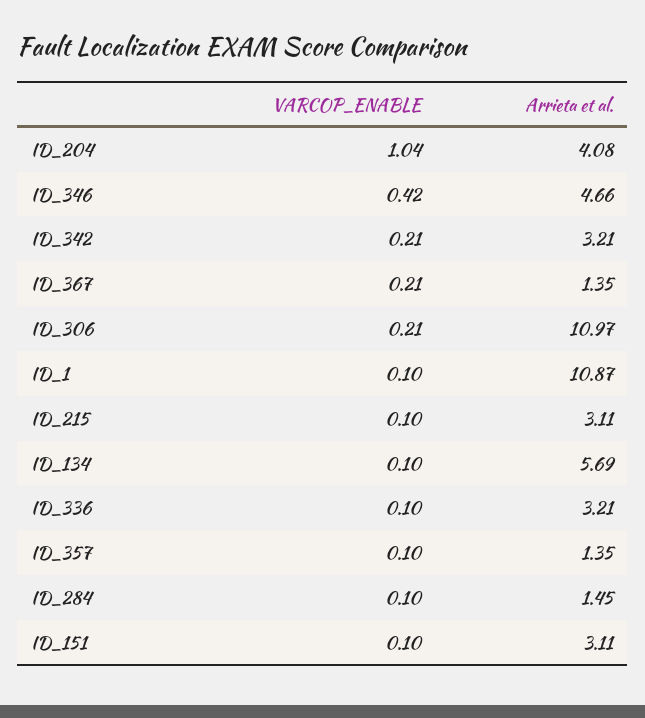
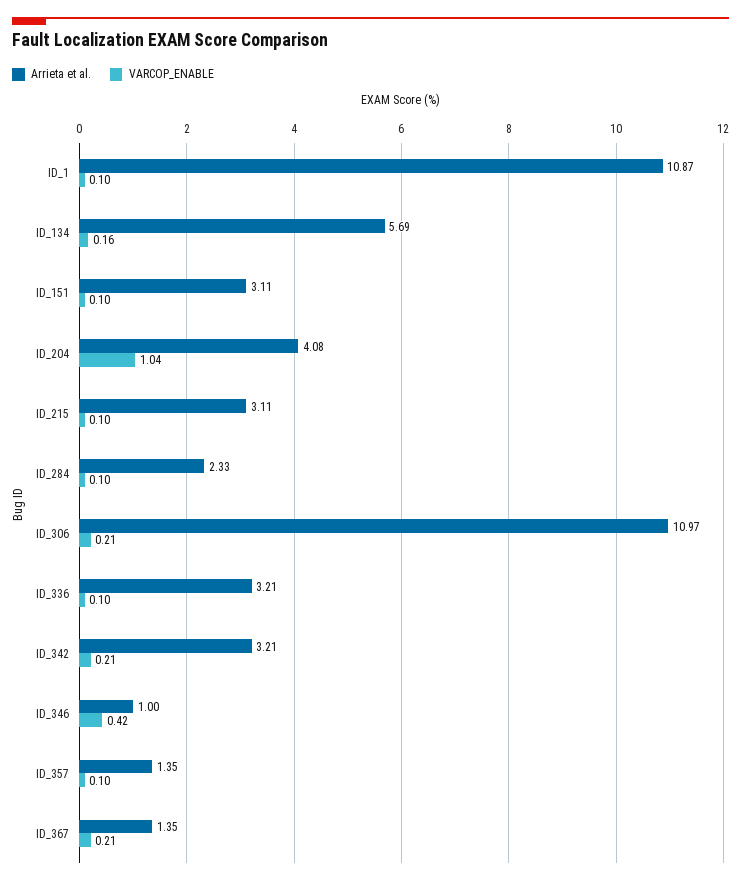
  {
    "VARCOP_ENABLE": {
      "ID_204": 1.04,
      "ID_346": 0.42,
      "ID_342": 0.21,
      "ID_367": 0.21,
      "ID_306": 0.21,
      "ID_1": 0.1,
      "ID_215": 0.1,
-     "ID_134": 0.1,
+     "ID_134": 0.16,
      "ID_336": 0.1,
      "ID_357": 0.1,
      "ID_284": 0.1,
      "ID_151": 0.1
    },
    "Arrieta et al.": {
      "ID_204": 4.08,
-     "ID_346": 4.66,
+     "ID_346": 1,
      "ID_342": 3.21,
      "ID_367": 1.35,
      "ID_306": 10.97,
      "ID_1": 10.87,
      "ID_215": 3.11,
      "ID_134": 5.69,
      "ID_336": 3.21,
      "ID_357": 1.35,
-     "ID_284": 1.45,
+     "ID_284": 2.33,
      "ID_151": 3.11
    }
  }

